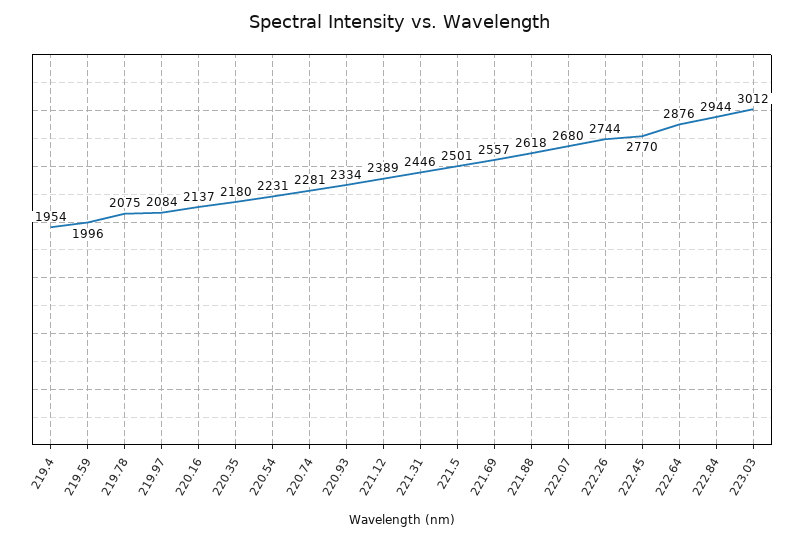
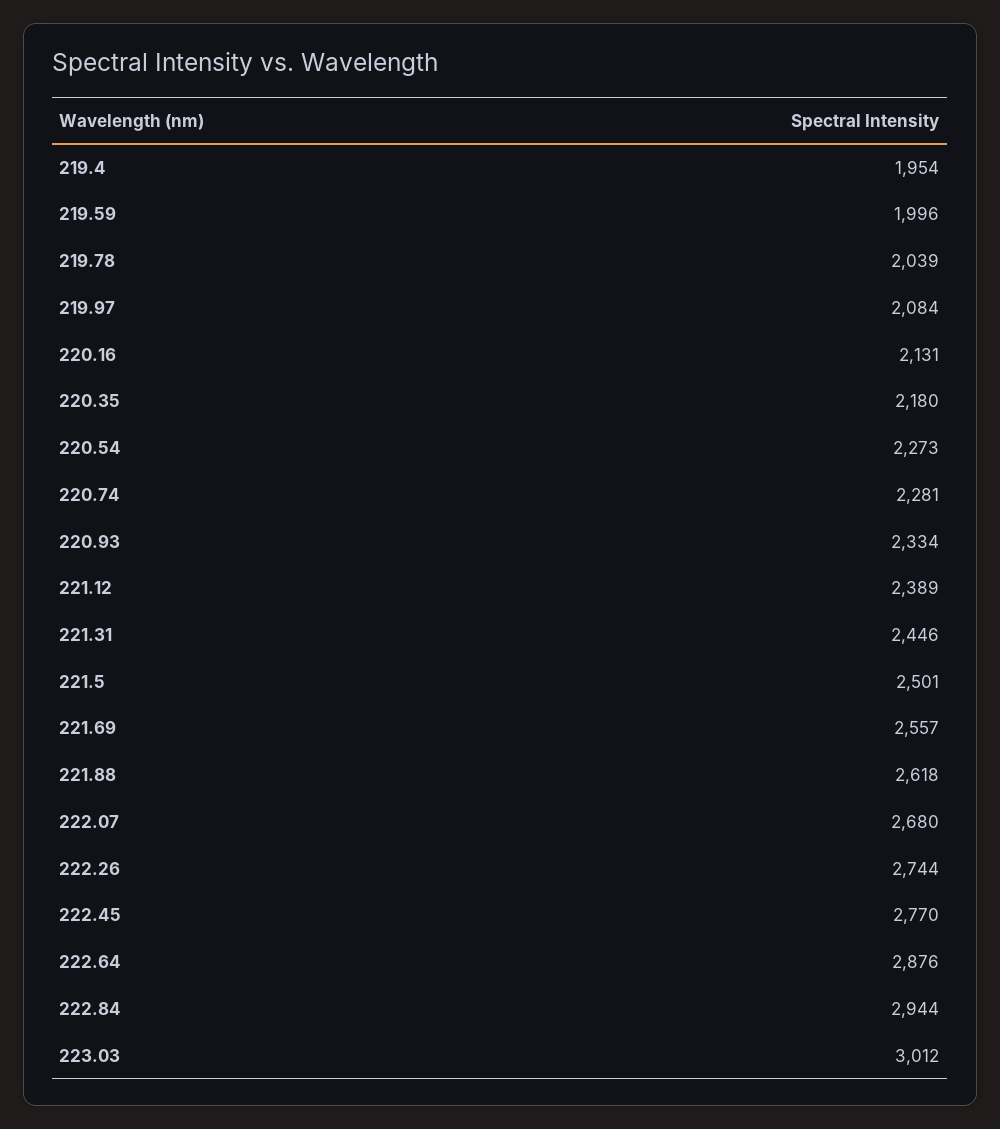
  {
    "219.4": 1954,
    "219.59": 1996,
-   "219.78": 2075,
+   "219.78": 2039,
    "219.97": 2084,
-   "220.16": 2137,
+   "220.16": 2131,
    "220.35": 2180,
-   "220.54": 2231,
+   "220.54": 2273,
    "220.74": 2281,
    "220.93": 2334,
    "221.12": 2389,
    "221.31": 2446,
    "221.5": 2501,
    "221.69": 2557,
    "221.88": 2618,
    "222.07": 2680,
    "222.26": 2744,
    "222.45": 2770,
    "222.64": 2876,
    "222.84": 2944,
    "223.03": 3012
  }

